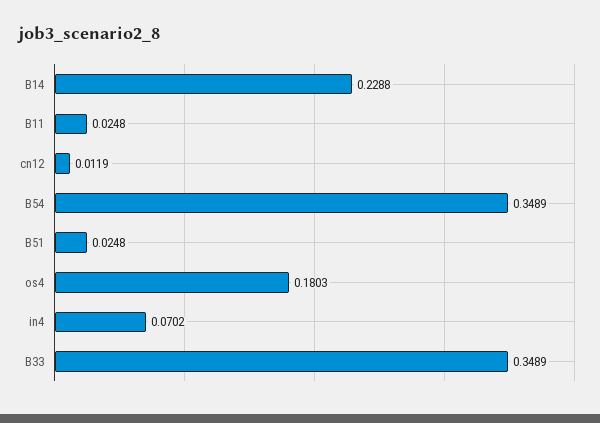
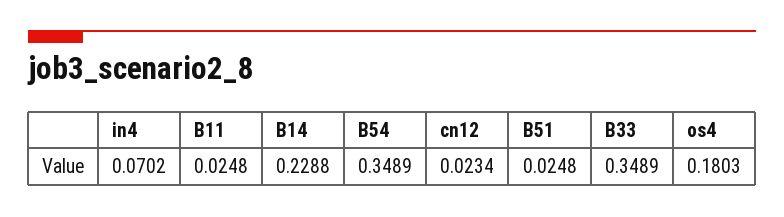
  {
    "B14": 0.2288,
    "B11": 0.0248,
-   "cn12": 0.0119,
+   "cn12": 0.0234,
    "B54": 0.3489,
    "B51": 0.0248,
    "os4": 0.1803,
    "in4": 0.0702,
    "B33": 0.3489
  }

